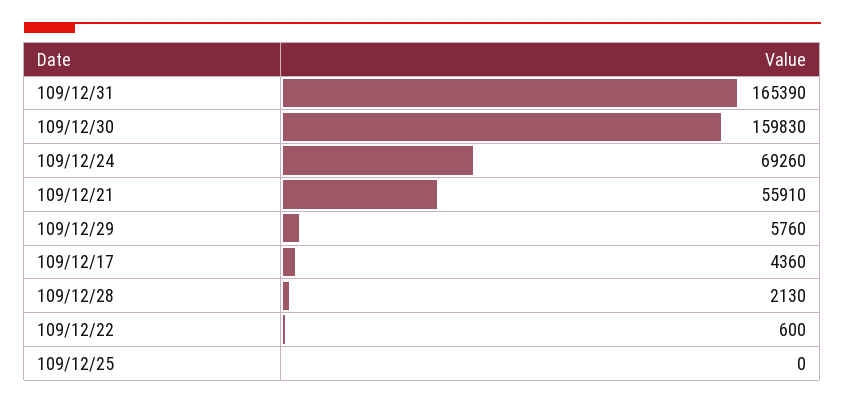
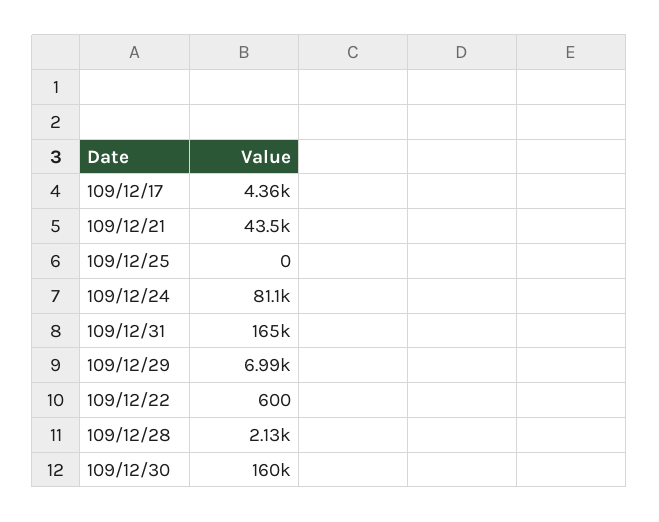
  {
    "109/12/31": 165390,
    "109/12/30": 159830,
-   "109/12/24": 69260,
+   "109/12/24": 81100,
-   "109/12/21": 55910,
+   "109/12/21": 43500,
-   "109/12/29": 5760,
+   "109/12/29": 6990,
    "109/12/17": 4360,
    "109/12/28": 2130,
    "109/12/22": 600,
    "109/12/25": 0
  }

